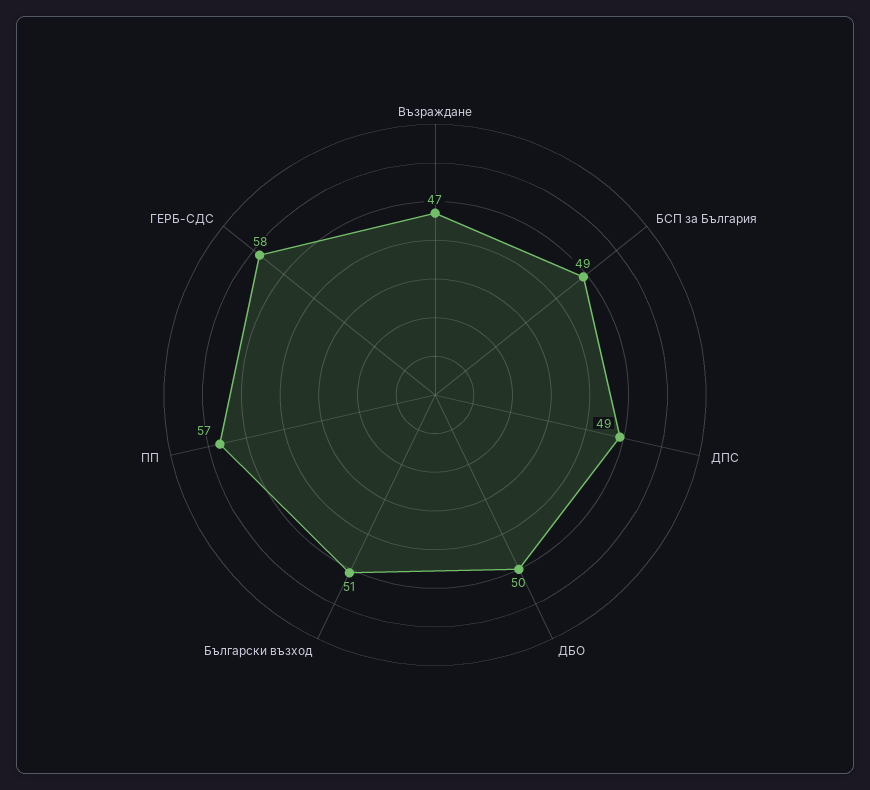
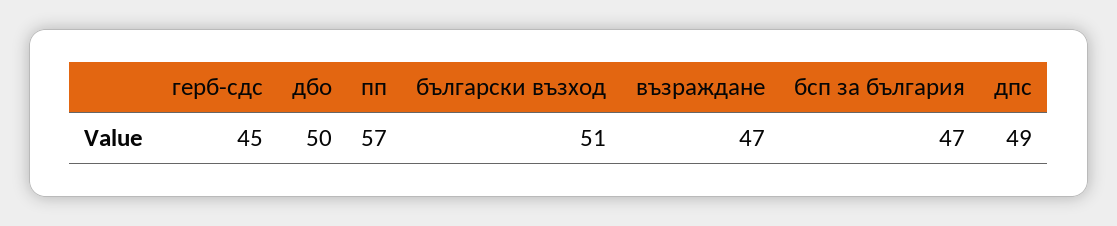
  {
    "Възраждане": 47,
-   "БСП за България": 49,
+   "БСП за България": 47,
    "ДПС": 49,
    "ДБО": 50,
    "Български възход": 51,
    "ПП": 57,
-   "ГЕРБ-СДС": 58
+   "ГЕРБ-СДС": 45
  }

